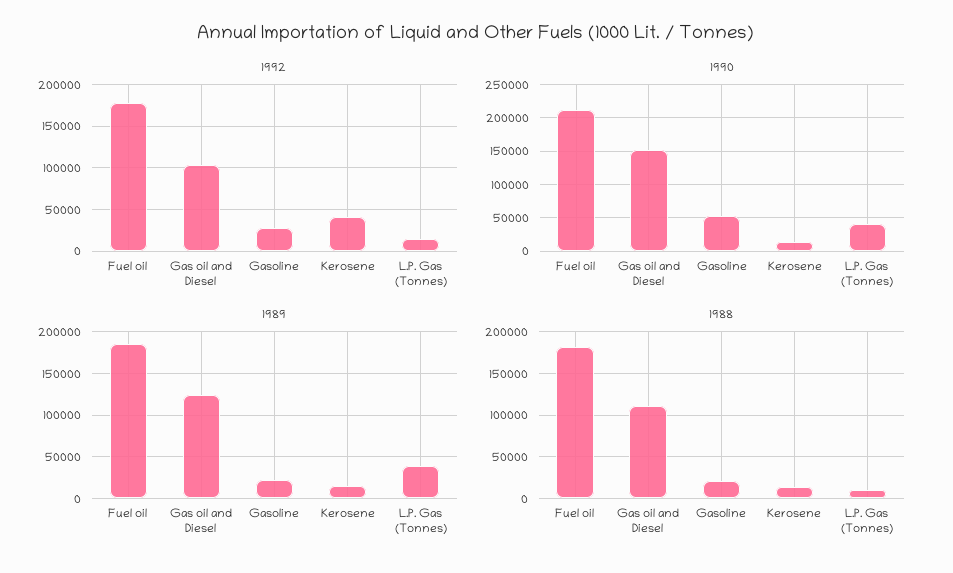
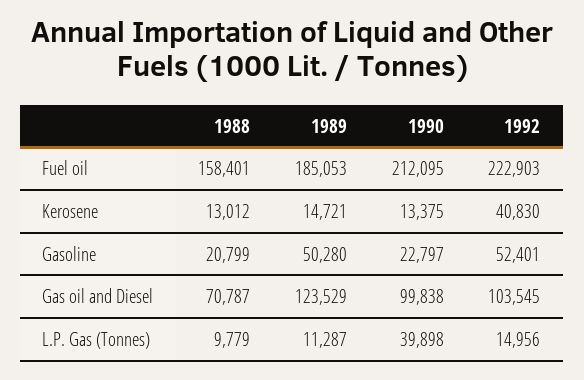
  {
    "1992": {
-     "Fuel oil": 180000,
+     "Fuel oil": 222903,
      "Gas oil and Diesel": 103545,
-     "Gasoline": 30000,
+     "Gasoline": 52401,
      "Kerosene": 40830,
      "L.P. Gas (Tonnes)": 14956
    },
    "1990": {
      "Fuel oil": 212095,
-     "Gas oil and Diesel": 150000,
+     "Gas oil and Diesel": 99838,
-     "Gasoline": 50000,
+     "Gasoline": 22797,
      "Kerosene": 13375,
      "L.P. Gas (Tonnes)": 39898
    },
    "1989": {
      "Fuel oil": 185053,
      "Gas oil and Diesel": 123529,
-     "Gasoline": 20000,
+     "Gasoline": 50280,
      "Kerosene": 14721,
-     "L.P. Gas (Tonnes)": 40000
+     "L.P. Gas (Tonnes)": 11287
    },
    "1988": {
-     "Fuel oil": 180000,
+     "Fuel oil": 158401,
-     "Gas oil and Diesel": 110000,
+     "Gas oil and Diesel": 70787,
      "Gasoline": 20799,
      "Kerosene": 13012,
      "L.P. Gas (Tonnes)": 9779
    }
  }

